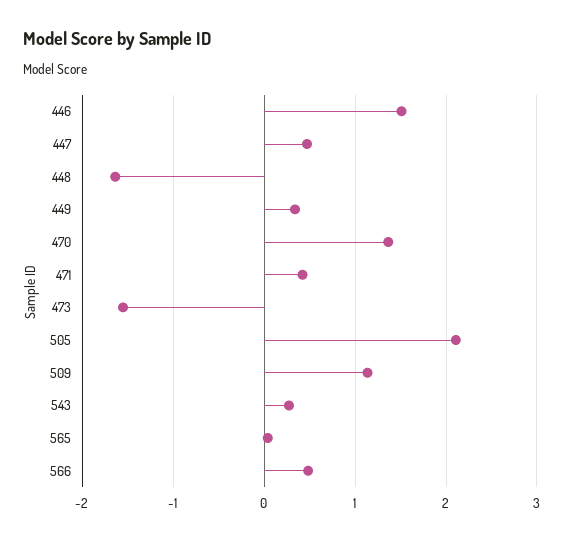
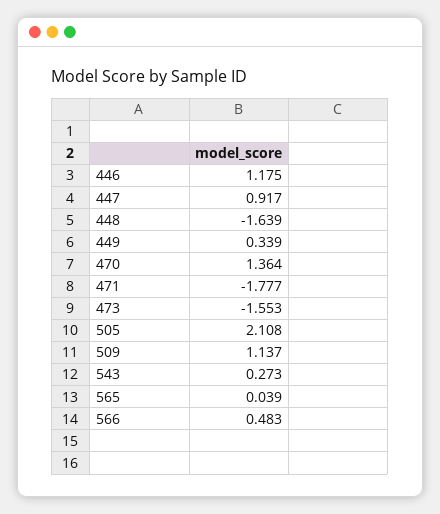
  {
-   "446": 1.5,
+   "446": 1.175,
-   "447": 0.5,
+   "447": 0.917,
    "448": -1.639,
    "449": 0.339,
    "470": 1.364,
-   "471": 0.4,
+   "471": -1.777,
    "473": -1.553,
    "505": 2.108,
    "509": 1.137,
    "543": 0.273,
    "565": 0.039,
    "566": 0.483
  }

